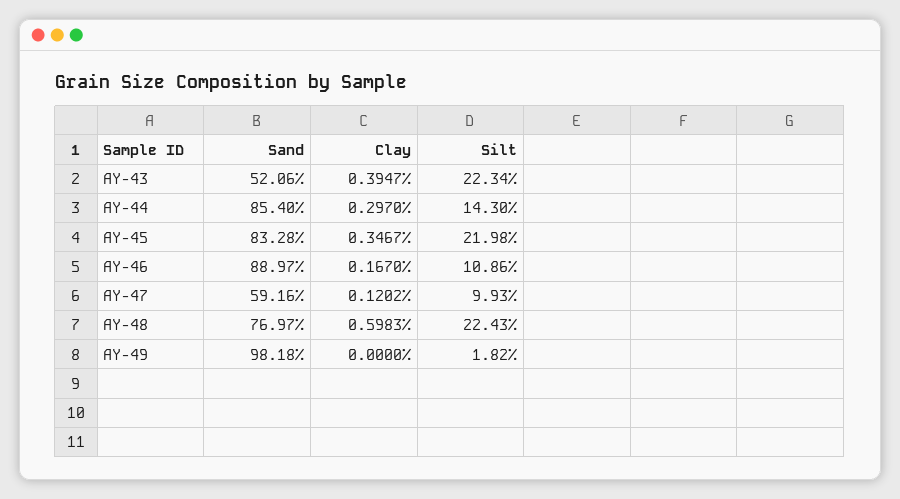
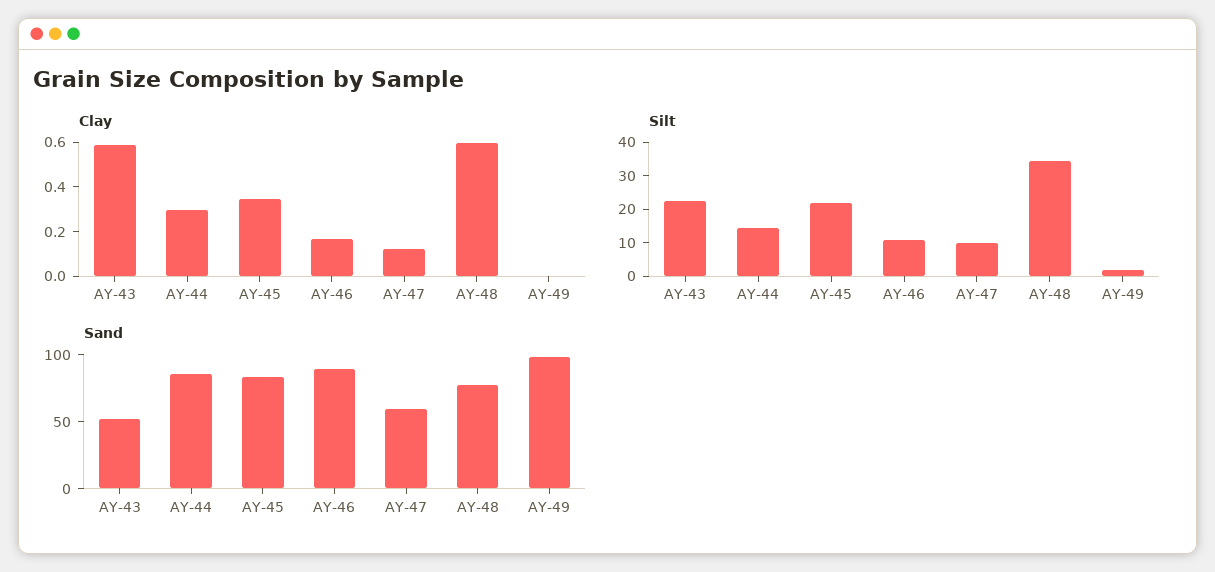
  {
    "Sand": {
      "AY-43": 52.06,
      "AY-44": 85.4,
      "AY-45": 83.28,
      "AY-46": 88.97,
      "AY-47": 59.16,
      "AY-48": 76.97,
      "AY-49": 98.18
    },
    "Clay": {
-     "AY-43": 0.3947,
+     "AY-43": 0.6,
      "AY-44": 0.297,
      "AY-45": 0.3467,
      "AY-46": 0.167,
      "AY-47": 0.1202,
      "AY-48": 0.5983,
      "AY-49": 0
    },
    "Silt": {
      "AY-43": 22.34,
      "AY-44": 14.3,
      "AY-45": 21.98,
      "AY-46": 10.86,
      "AY-47": 9.93,
-     "AY-48": 22.43,
+     "AY-48": 35,
      "AY-49": 1.82
    }
  }

